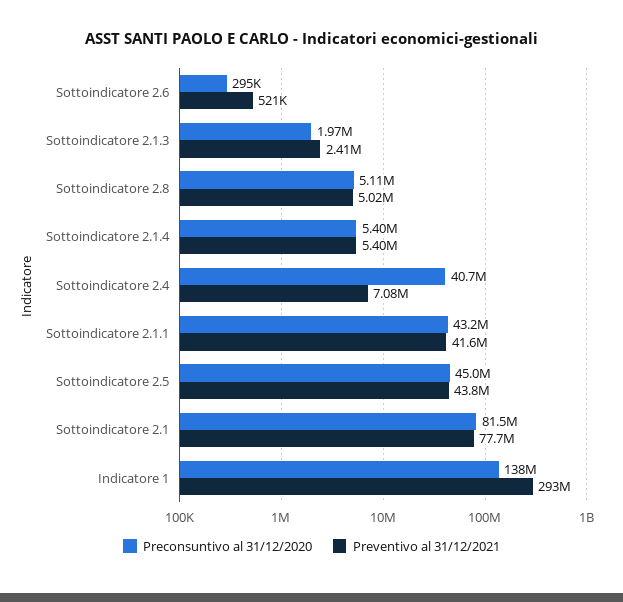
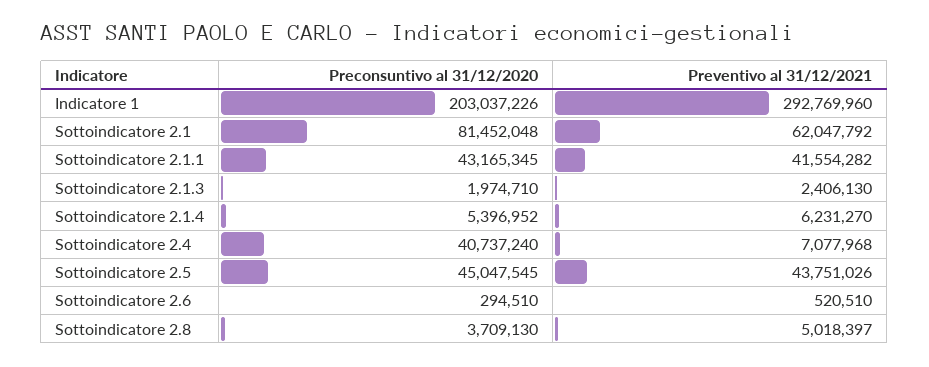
  {
    "Preconsuntivo al 31/12/2020": {
      "Sottoindicatore 2.6": 294510,
      "Sottoindicatore 2.1.3": 1974710,
-     "Sottoindicatore 2.8": 5110000,
+     "Sottoindicatore 2.8": 3709130,
      "Sottoindicatore 2.1.4": 5396952,
      "Sottoindicatore 2.4": 40737240,
      "Sottoindicatore 2.1.1": 43165345,
      "Sottoindicatore 2.5": 45047545,
      "Sottoindicatore 2.1": 81452048,
-     "Indicatore 1": 138000000
+     "Indicatore 1": 203037226
    },
    "Preventivo al 31/12/2021": {
      "Sottoindicatore 2.6": 520510,
      "Sottoindicatore 2.1.3": 2406130,
      "Sottoindicatore 2.8": 5018397,
-     "Sottoindicatore 2.1.4": 5400000,
+     "Sottoindicatore 2.1.4": 6231270,
      "Sottoindicatore 2.4": 7077968,
      "Sottoindicatore 2.1.1": 41554282,
      "Sottoindicatore 2.5": 43751026,
-     "Sottoindicatore 2.1": 77700000,
+     "Sottoindicatore 2.1": 62047792,
      "Indicatore 1": 292769960
    }
  }

